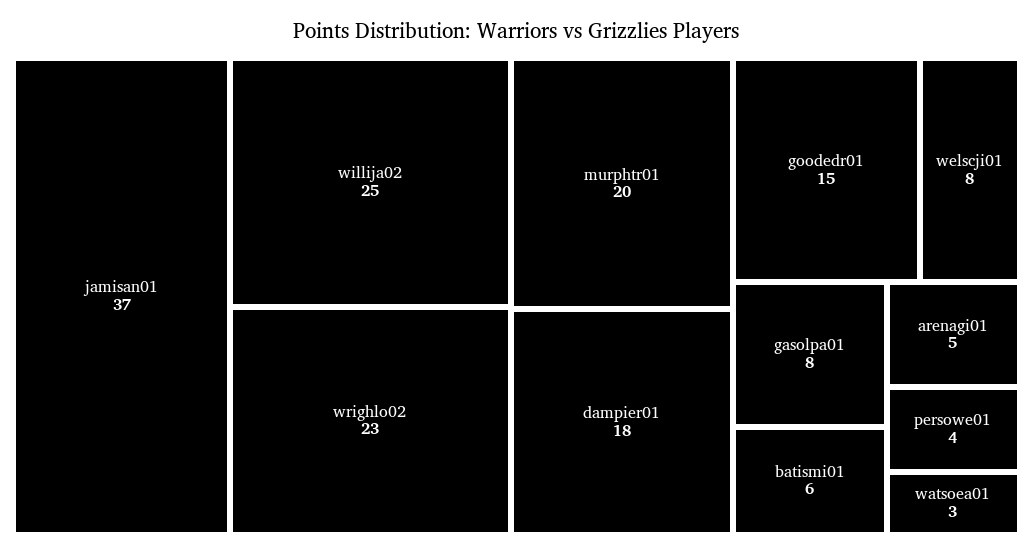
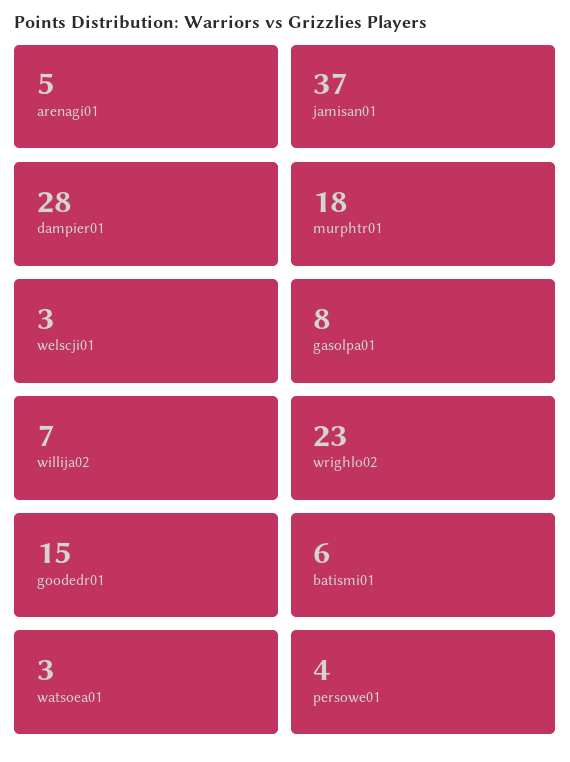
  {
    "jamisan01": 37,
-   "willija02": 25,
+   "willija02": 7,
    "wrighlo02": 23,
-   "murphtr01": 20,
+   "murphtr01": 18,
-   "dampier01": 18,
+   "dampier01": 28,
    "goodedr01": 15,
-   "welscji01": 8,
+   "welscji01": 3,
    "gasolpa01": 8,
    "batismi01": 6,
    "arenagi01": 5,
    "persowe01": 4,
    "watsoea01": 3
  }

